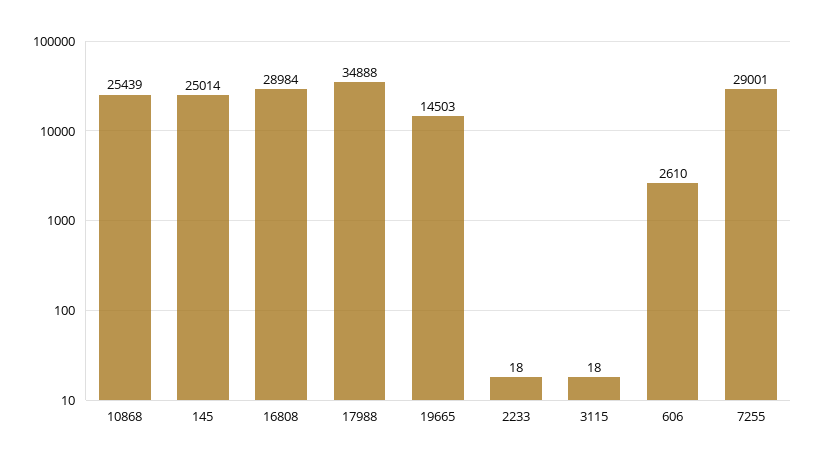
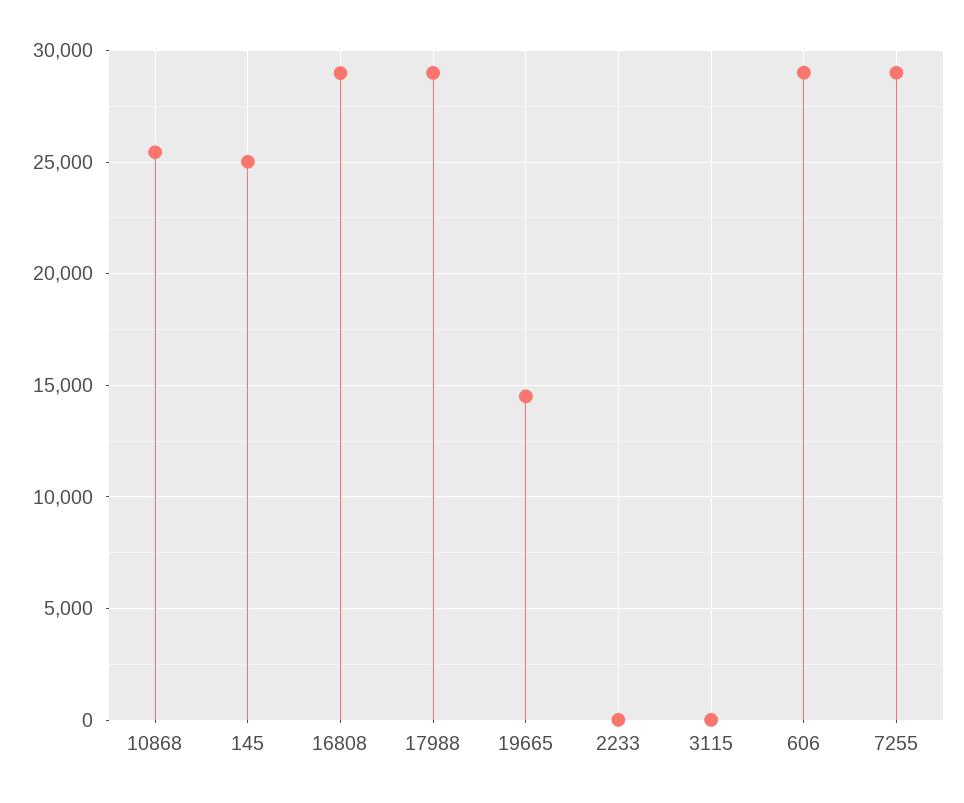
  {
    "10868": 25439,
    "145": 25014,
    "16808": 28984,
-   "17988": 34888,
+   "17988": 29000,
    "19665": 14503,
    "2233": 18,
    "3115": 18,
-   "606": 2610,
+   "606": 29000,
    "7255": 29001
  }

